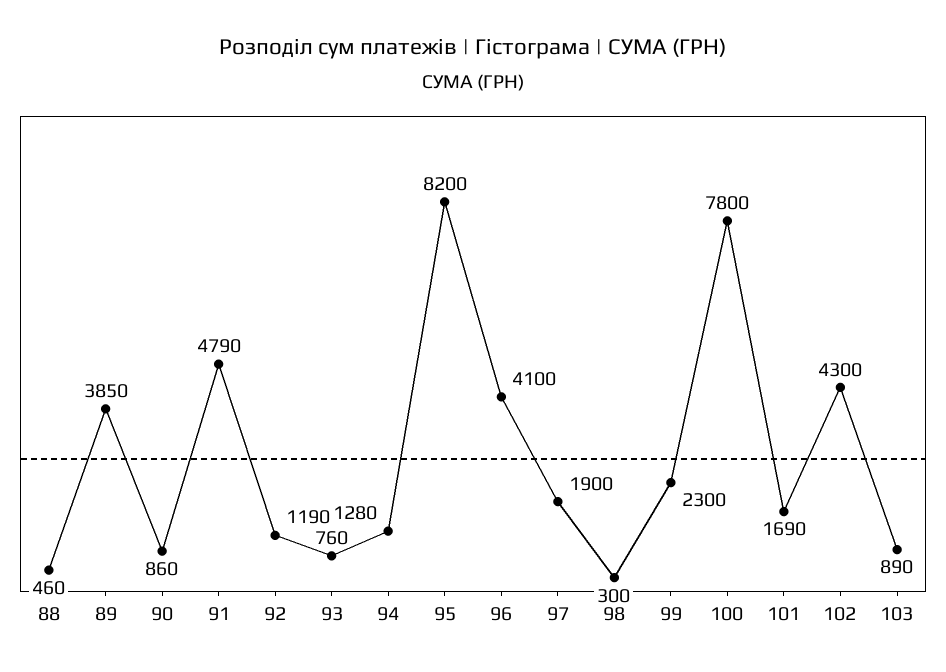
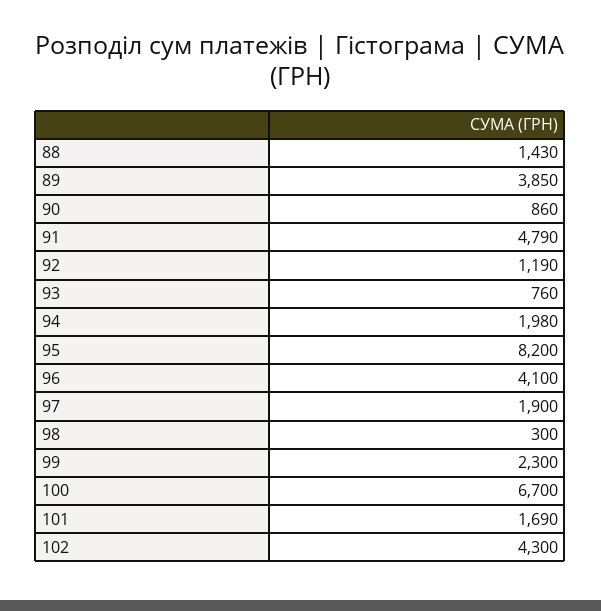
  {
-   "88": 460,
+   "88": 1430,
    "89": 3850,
    "90": 860,
    "91": 4790,
    "92": 1190,
    "93": 760,
-   "94": 1280,
+   "94": 1980,
    "95": 8200,
    "96": 4100,
    "97": 1900,
    "98": 300,
    "99": 2300,
-   "100": 7800,
+   "100": 6700,
    "101": 1690,
-   "102": 4300,
+   "102": 4300
-   "103": 890
  }

